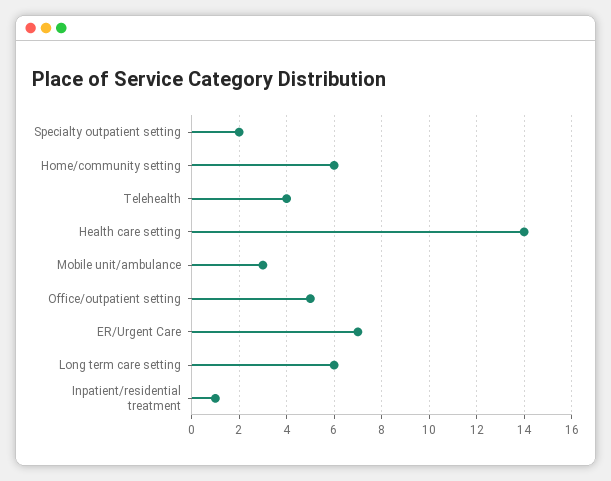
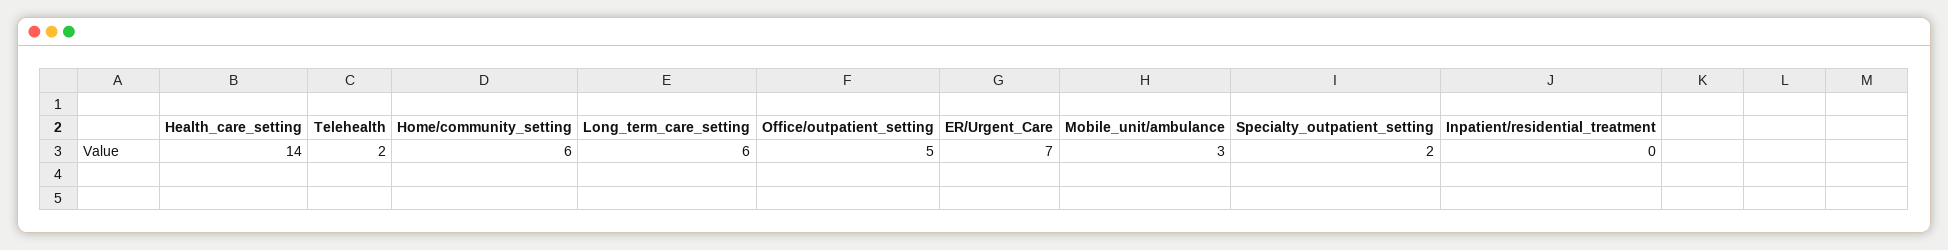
  {
    "Specialty outpatient setting": 2,
    "Home/community setting": 6,
-   "Telehealth": 4,
+   "Telehealth": 2,
    "Health care setting": 14,
    "Mobile unit/ambulance": 3,
    "Office/outpatient setting": 5,
    "ER/Urgent Care": 7,
    "Long term care setting": 6,
-   "Inpatient/residential treatment": 1
+   "Inpatient/residential treatment": 0
  }

